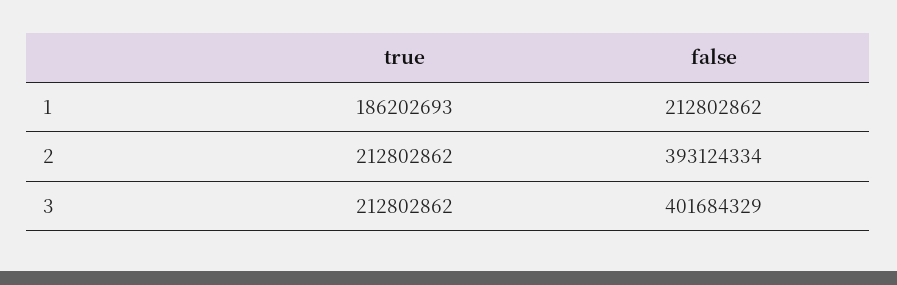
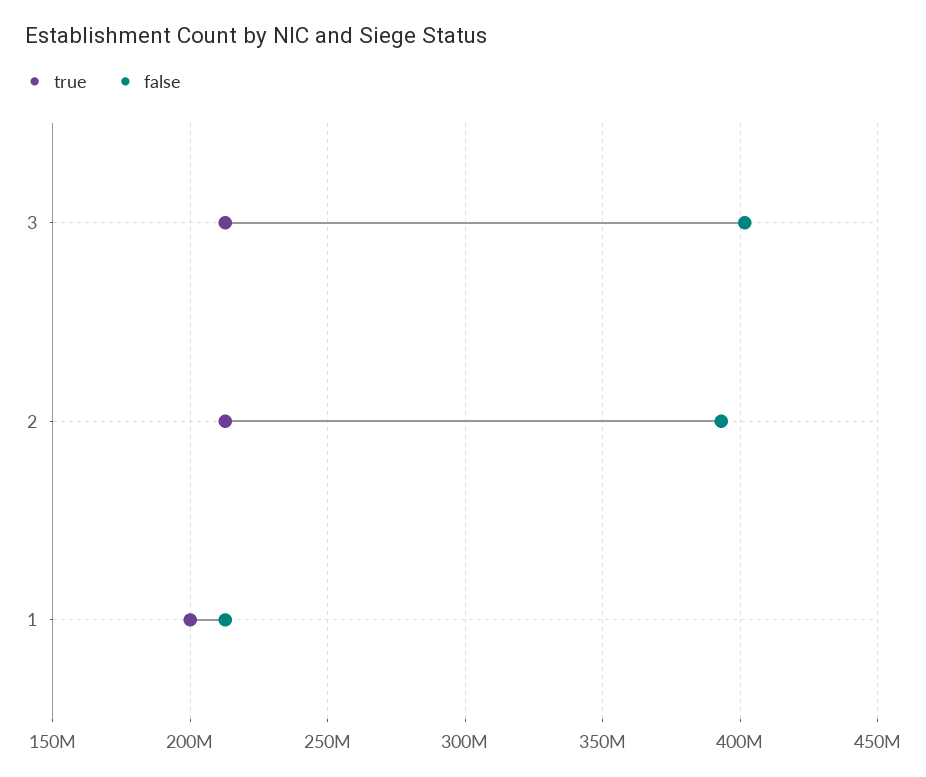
  {
    "true": {
-     "1": 186202693,
+     "1": 200000000,
      "2": 212802862,
      "3": 212802862
    },
    "false": {
      "1": 212802862,
      "2": 393124334,
      "3": 401684329
    }
  }

